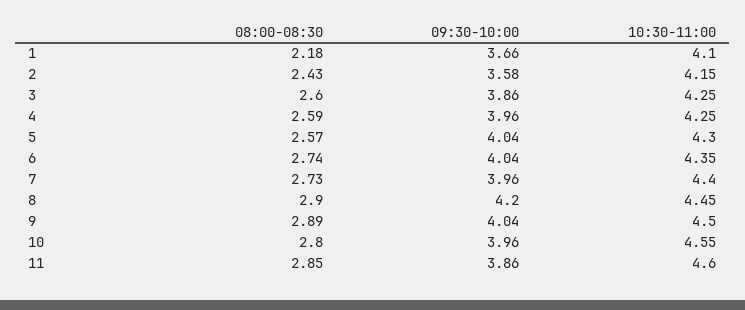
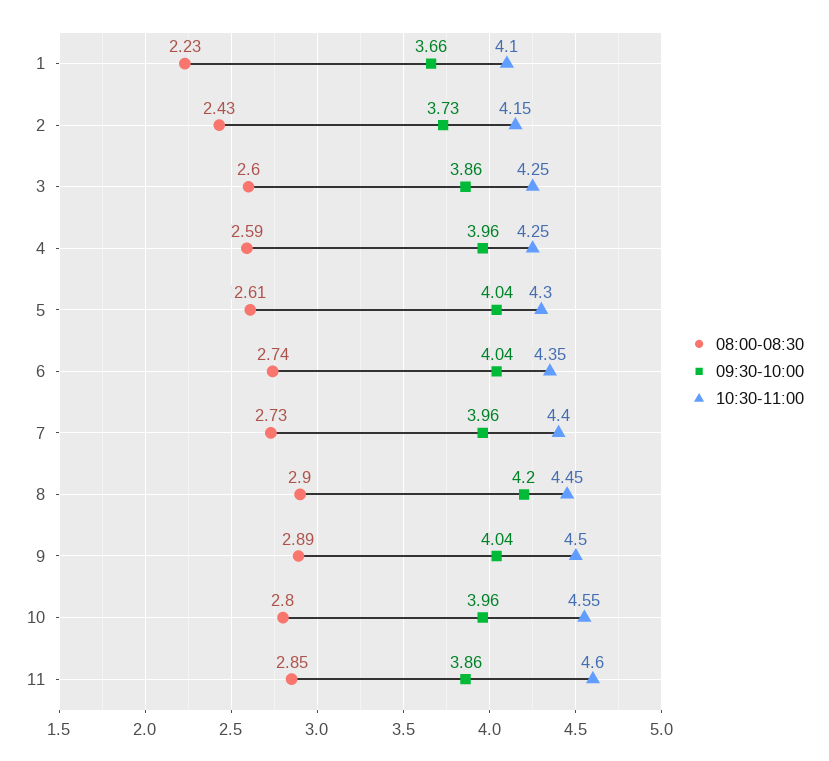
  {
    "08:00-08:30": {
-     "1": 2.18,
+     "1": 2.23,
      "2": 2.43,
      "3": 2.6,
      "4": 2.59,
-     "5": 2.57,
+     "5": 2.61,
      "6": 2.74,
      "7": 2.73,
      "8": 2.9,
      "9": 2.89,
      "10": 2.8,
      "11": 2.85
    },
    "09:30-10:00": {
      "1": 3.66,
-     "2": 3.58,
+     "2": 3.73,
      "3": 3.86,
      "4": 3.96,
      "5": 4.04,
      "6": 4.04,
      "7": 3.96,
      "8": 4.2,
      "9": 4.04,
      "10": 3.96,
      "11": 3.86
    },
    "10:30-11:00": {
      "1": 4.1,
      "2": 4.15,
      "3": 4.25,
      "4": 4.25,
      "5": 4.3,
      "6": 4.35,
      "7": 4.4,
      "8": 4.45,
      "9": 4.5,
      "10": 4.55,
      "11": 4.6
    }
  }

